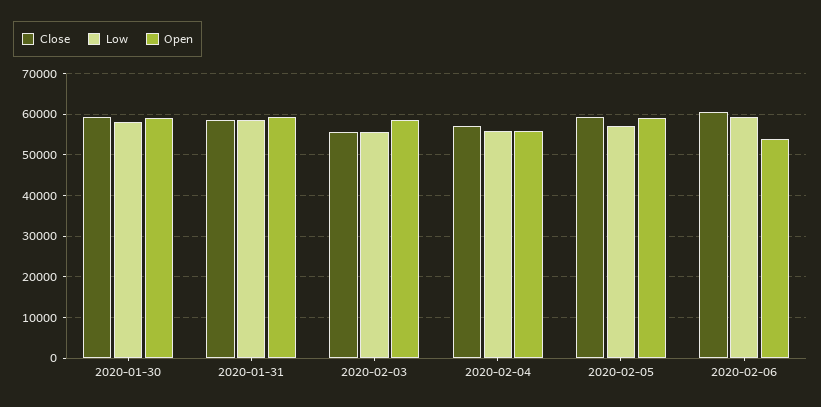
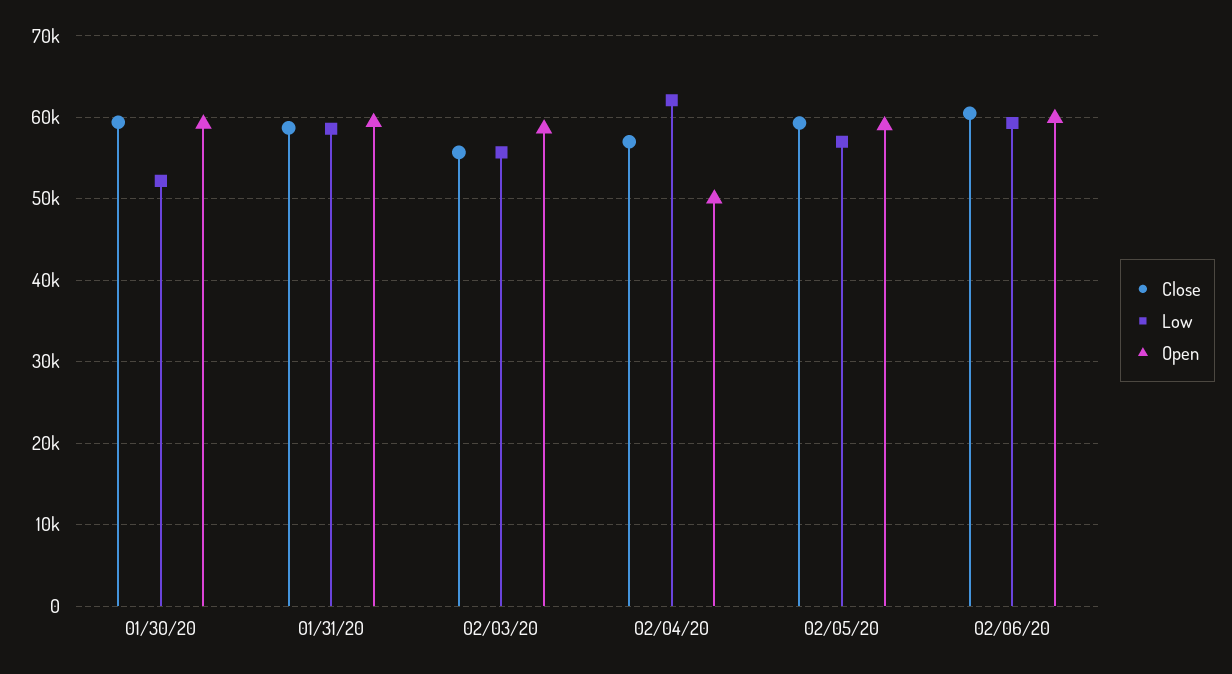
  {
    "Close": {
      "2020-01-30": 59000,
      "2020-01-31": 59000,
      "2020-02-03": 56000,
      "2020-02-04": 57000,
      "2020-02-05": 59000,
      "2020-02-06": 61000
    },
    "Low": {
-     "2020-01-30": 58000,
+     "2020-01-30": 52000,
      "2020-01-31": 59000,
      "2020-02-03": 56000,
-     "2020-02-04": 56000,
+     "2020-02-04": 62000,
      "2020-02-05": 57000,
      "2020-02-06": 59000
    },
    "Open": {
      "2020-01-30": 59000,
      "2020-01-31": 59000,
      "2020-02-03": 59000,
-     "2020-02-04": 56000,
+     "2020-02-04": 50000,
      "2020-02-05": 59000,
-     "2020-02-06": 54000
+     "2020-02-06": 60000
    }
  }

